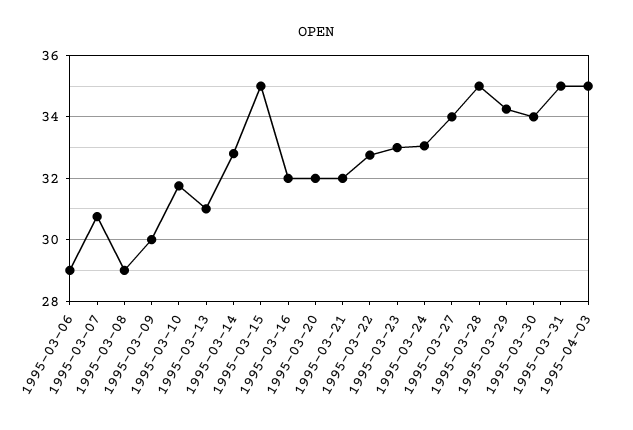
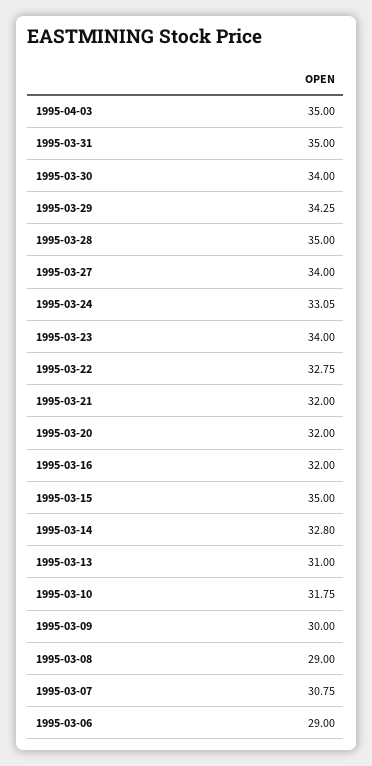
  {
    "1995-03-06": 29,
    "1995-03-07": 30.75,
    "1995-03-08": 29,
    "1995-03-09": 30,
    "1995-03-10": 31.75,
    "1995-03-13": 31,
    "1995-03-14": 32.8,
    "1995-03-15": 35,
    "1995-03-16": 32,
    "1995-03-20": 32,
    "1995-03-21": 32,
    "1995-03-22": 32.75,
-   "1995-03-23": 33,
+   "1995-03-23": 34,
    "1995-03-24": 33.05,
    "1995-03-27": 34,
    "1995-03-28": 35,
    "1995-03-29": 34.25,
    "1995-03-30": 34,
    "1995-03-31": 35,
    "1995-04-03": 35
  }

